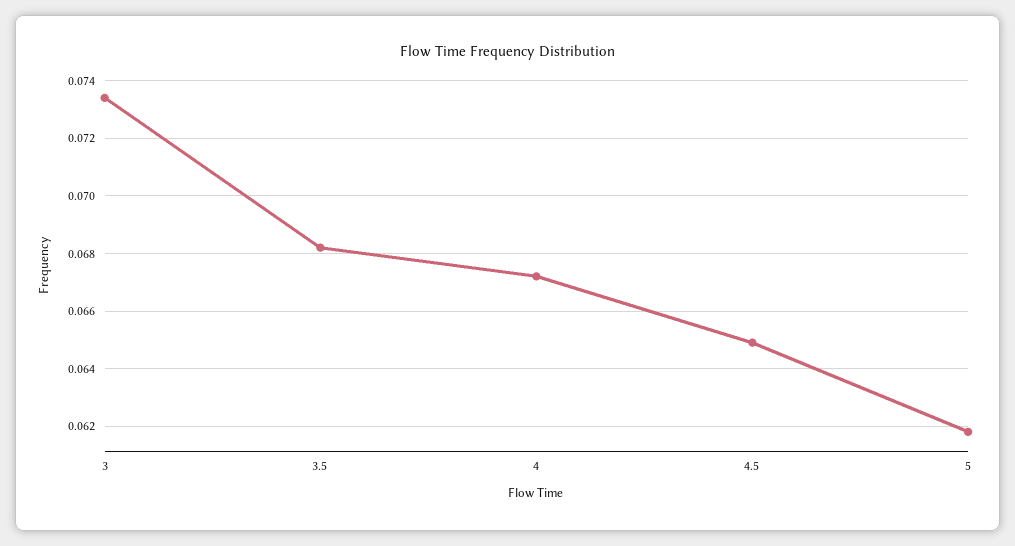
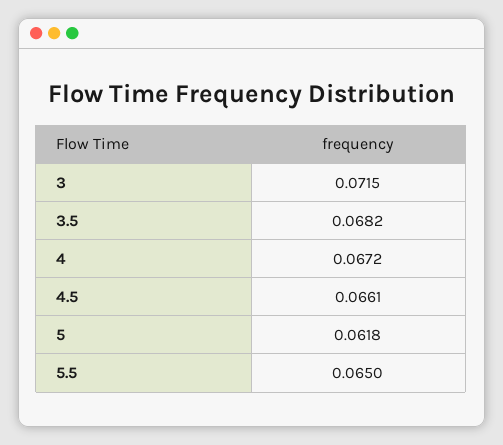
  {
-   "3": 0.0735,
+   "3": 0.0715,
    "3.5": 0.0682,
    "4": 0.0672,
-   "4.5": 0.065,
+   "4.5": 0.0661,
-   "5": 0.0618
+   "5": 0.0618,
+   "5.5": 0.065
  }

